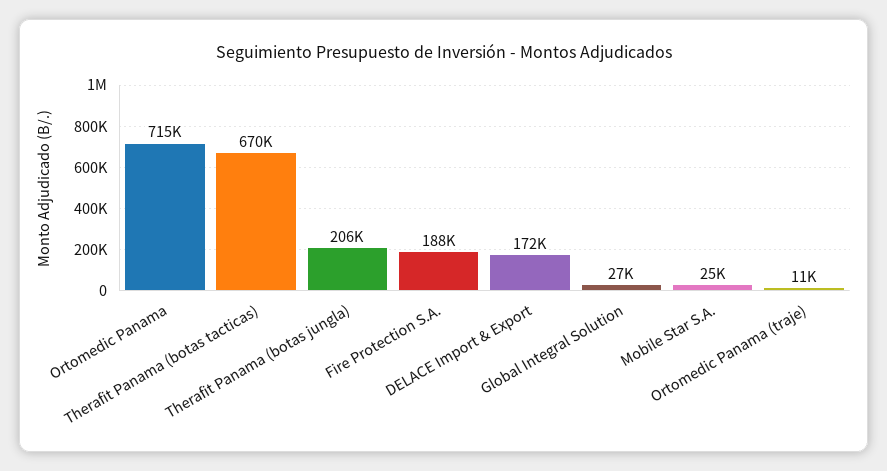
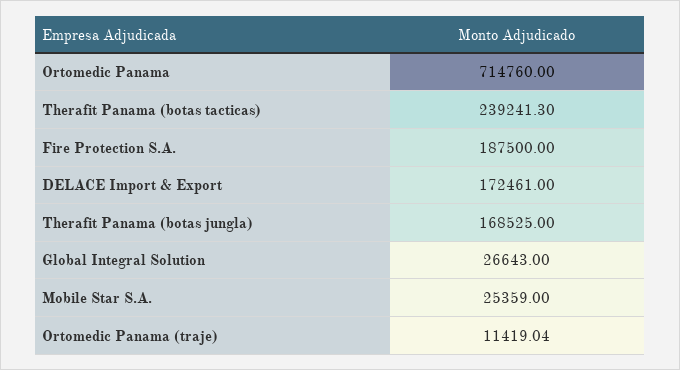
  {
    "Ortomedic Panama": 714760,
-   "Therafit Panama (botas tacticas)": 670000,
+   "Therafit Panama (botas tacticas)": 239241.3,
-   "Therafit Panama (botas jungla)": 206000,
+   "Therafit Panama (botas jungla)": 168525,
    "Fire Protection S.A.": 187500,
    "DELACE Import & Export": 172461,
    "Global Integral Solution": 26643,
    "Mobile Star S.A.": 25359,
    "Ortomedic Panama (traje)": 11419.04
  }

